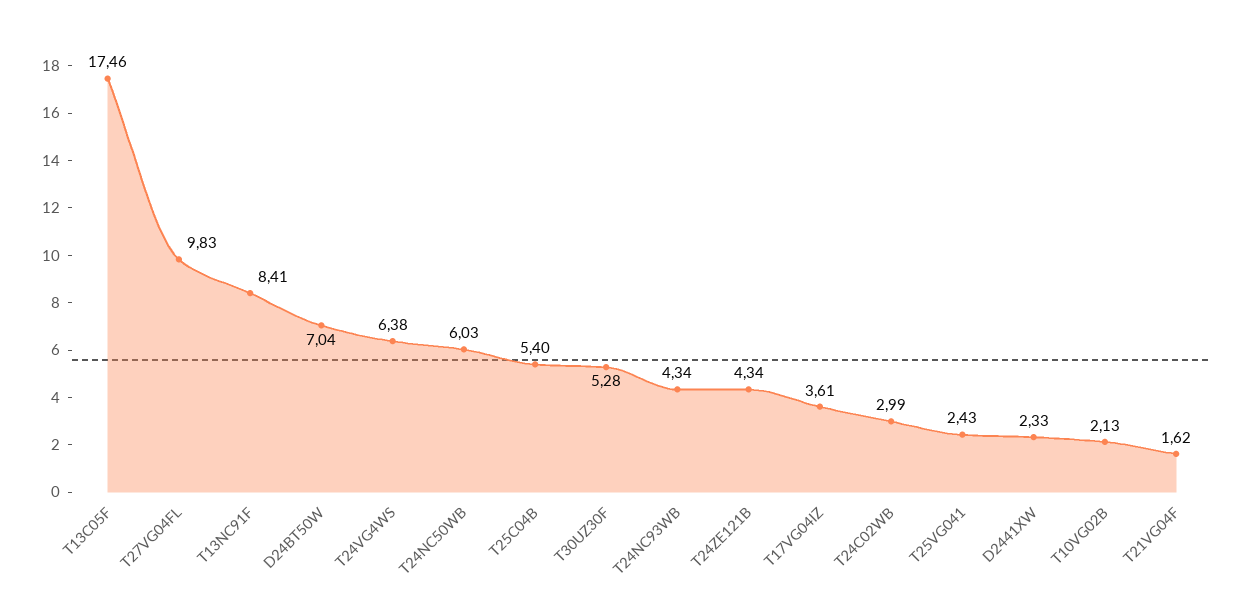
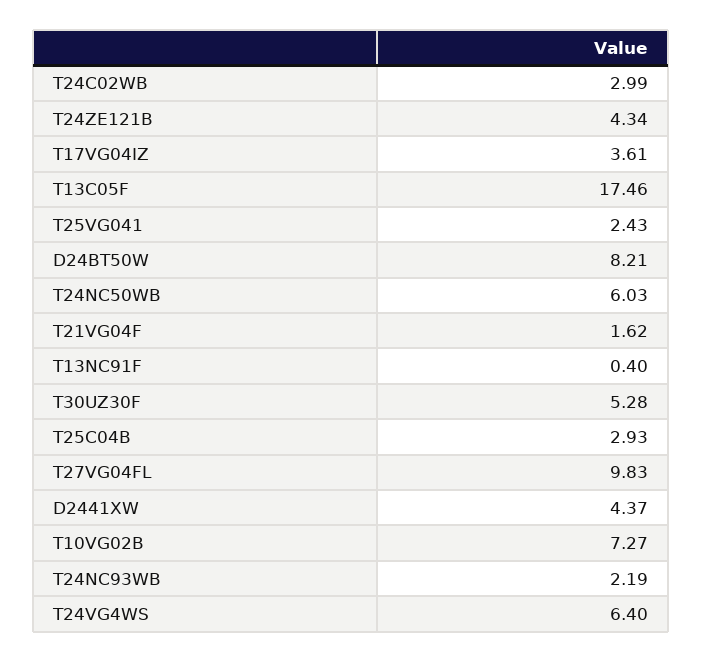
  {
    "T13C05F": 17.46,
    "T27VG04FL": 9.83,
-   "T13NC91F": 8.41,
+   "T13NC91F": 0.4,
-   "D24BT50W": 7.04,
+   "D24BT50W": 8.21,
-   "T24VG4WS": 6.38,
+   "T24VG4WS": 6.4,
    "T24NC50WB": 6.03,
-   "T25C04B": 5.4,
+   "T25C04B": 2.93,
    "T30UZ30F": 5.28,
-   "T24NC93WB": 4.34,
+   "T24NC93WB": 2.19,
    "T24ZE121B": 4.34,
    "T17VG04IZ": 3.61,
    "T24C02WB": 2.99,
    "T25VG041": 2.43,
-   "D2441XW": 2.33,
+   "D2441XW": 4.37,
-   "T10VG02B": 2.13,
+   "T10VG02B": 7.27,
    "T21VG04F": 1.62
  }

